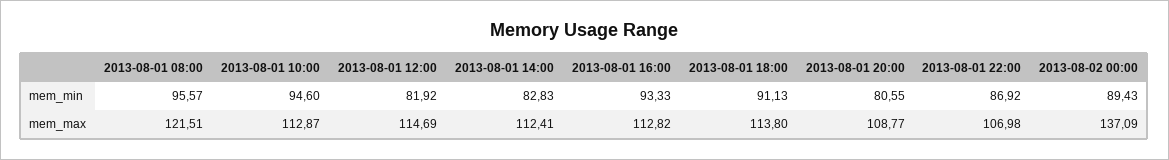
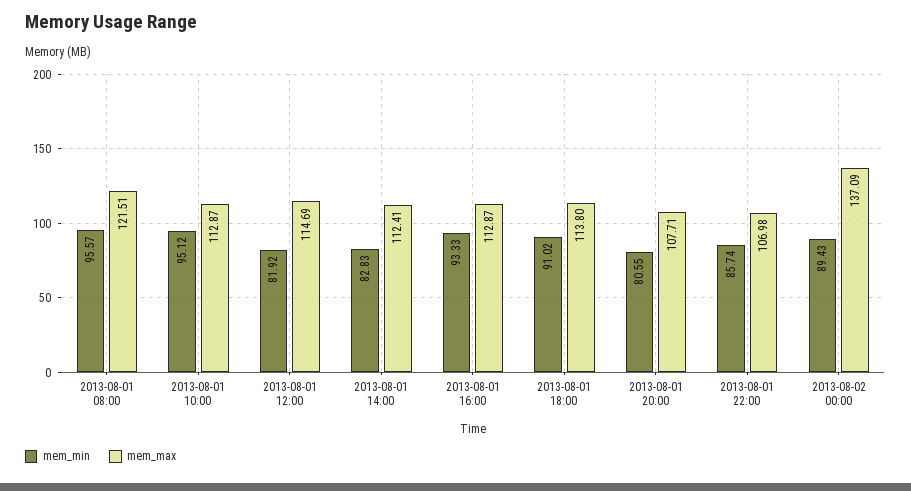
  {
    "mem_min": {
      "2013-08-01 08:00": 95.57,
-     "2013-08-01 10:00": 94.6,
+     "2013-08-01 10:00": 95.12,
      "2013-08-01 12:00": 81.92,
      "2013-08-01 14:00": 82.83,
      "2013-08-01 16:00": 93.33,
-     "2013-08-01 18:00": 91.13,
+     "2013-08-01 18:00": 91.02,
      "2013-08-01 20:00": 80.55,
-     "2013-08-01 22:00": 86.92,
+     "2013-08-01 22:00": 85.74,
      "2013-08-02 00:00": 89.43
    },
    "mem_max": {
      "2013-08-01 08:00": 121.51,
      "2013-08-01 10:00": 112.87,
      "2013-08-01 12:00": 114.69,
      "2013-08-01 14:00": 112.41,
-     "2013-08-01 16:00": 112.82,
+     "2013-08-01 16:00": 112.87,
      "2013-08-01 18:00": 113.8,
-     "2013-08-01 20:00": 108.77,
+     "2013-08-01 20:00": 107.71,
      "2013-08-01 22:00": 106.98,
      "2013-08-02 00:00": 137.09
    }
  }

